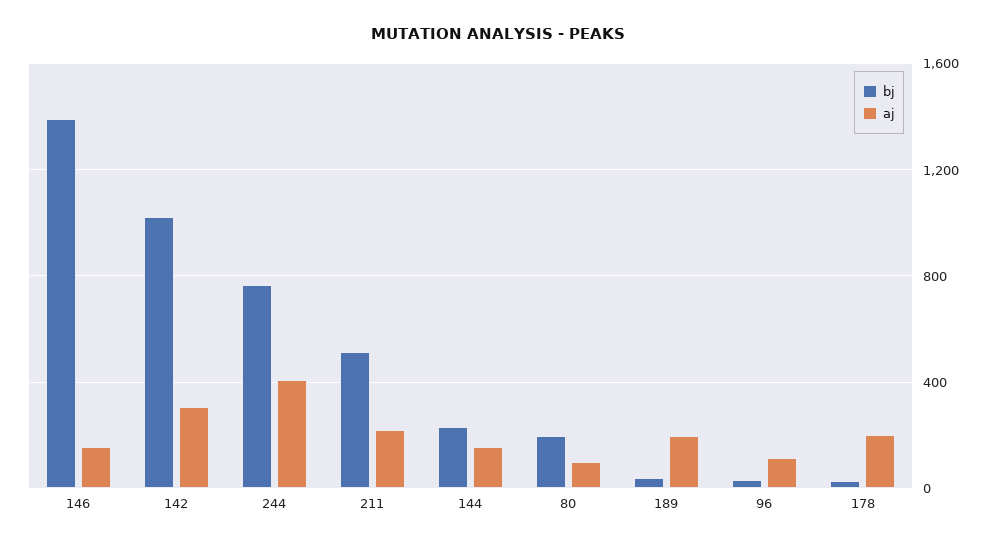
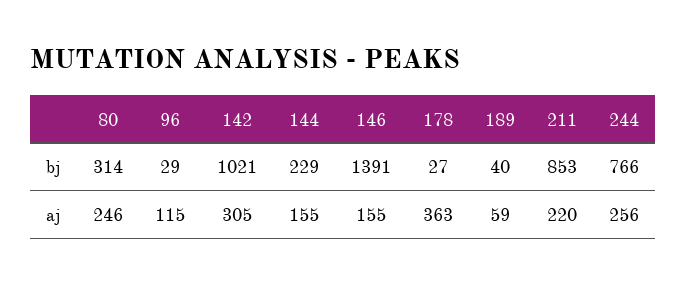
  {
    "bj": {
      "146": 1391,
      "142": 1021,
      "244": 766,
-     "211": 500,
+     "211": 853,
      "144": 229,
-     "80": 200,
+     "80": 314,
      "189": 40,
      "96": 29,
      "178": 27
    },
    "aj": {
      "146": 155,
      "142": 305,
-     "244": 400,
+     "244": 256,
      "211": 220,
      "144": 155,
-     "80": 100,
+     "80": 246,
-     "189": 200,
+     "189": 59,
      "96": 115,
-     "178": 200
+     "178": 363
    }
  }

